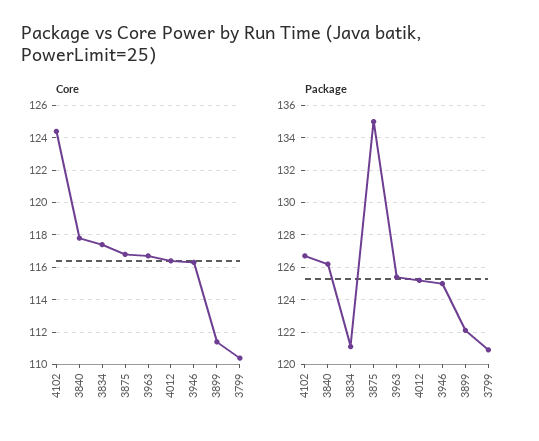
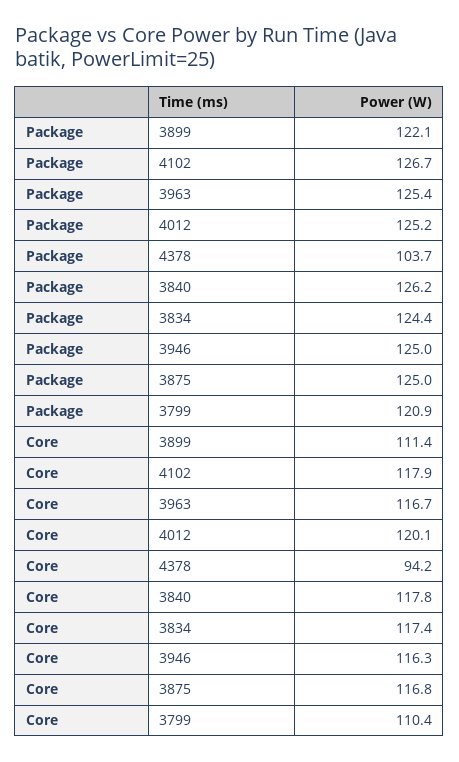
  {
    "Core": {
-     "4102": 124.5,
+     "4102": 117.9,
      "3840": 117.8,
      "3834": 117.4,
      "3875": 116.8,
      "3963": 116.7,
-     "4012": 116.5,
+     "4012": 120.1,
      "3946": 116.3,
      "3899": 111.4,
-     "3799": 110.4
+     "3799": 110.4,
+     "4378": 94.2
    },
    "Package": {
      "4102": 126.7,
      "3840": 126.2,
-     "3834": 121,
+     "3834": 124.4,
-     "3875": 135,
+     "3875": 125,
      "3963": 125.4,
      "4012": 125.2,
      "3946": 125,
      "3899": 122.1,
-     "3799": 120.9
+     "3799": 120.9,
+     "4378": 103.7
    }
  }

